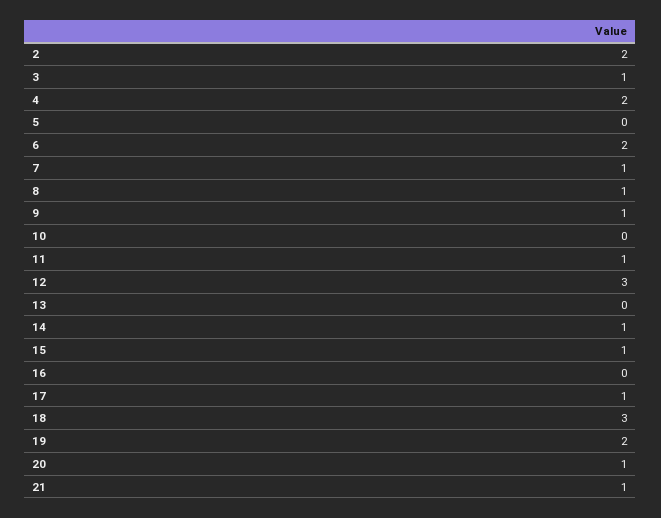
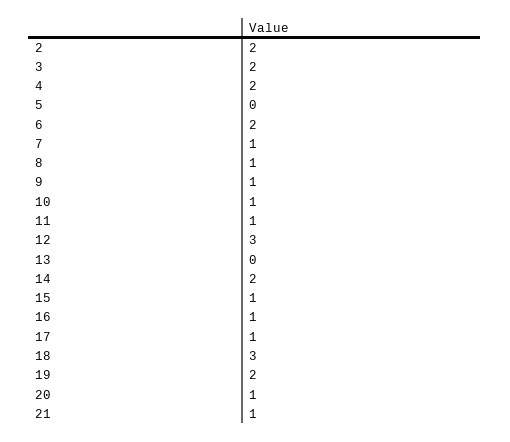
  {
    "2": 2,
-   "3": 1,
+   "3": 2,
    "4": 2,
    "5": 0,
    "6": 2,
    "7": 1,
    "8": 1,
    "9": 1,
-   "10": 0,
+   "10": 1,
    "11": 1,
    "12": 3,
    "13": 0,
-   "14": 1,
+   "14": 2,
    "15": 1,
-   "16": 0,
+   "16": 1,
    "17": 1,
    "18": 3,
    "19": 2,
    "20": 1,
    "21": 1
  }

